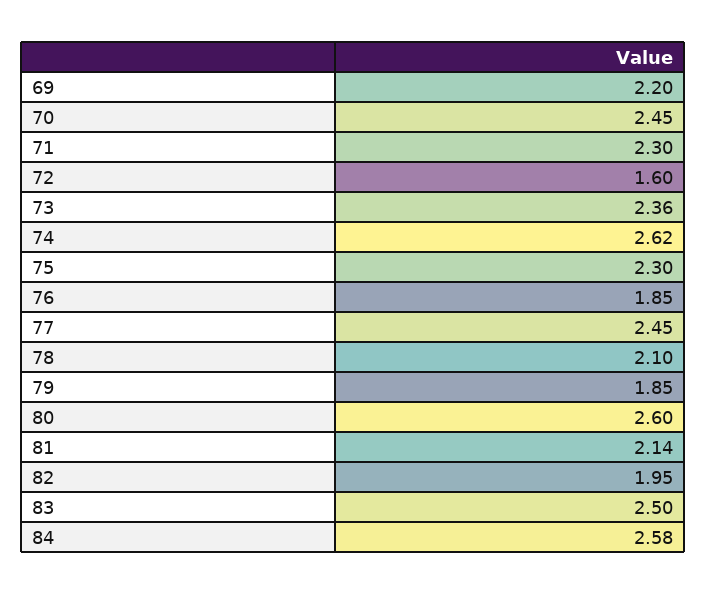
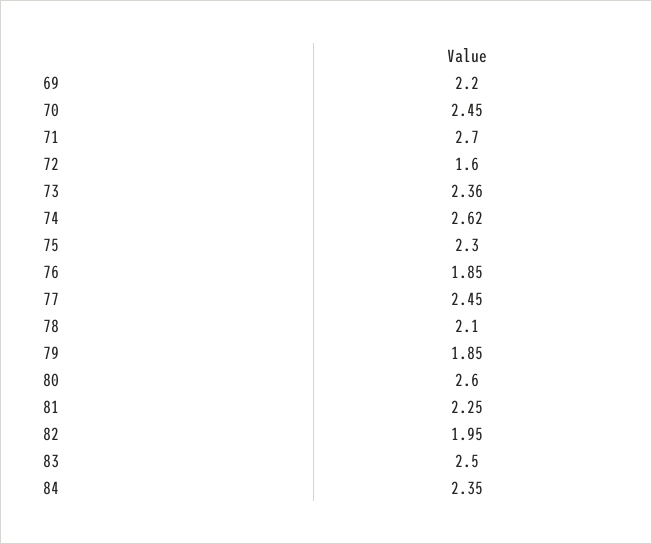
  {
    "69": 2.2,
    "70": 2.45,
-   "71": 2.3,
+   "71": 2.7,
    "72": 1.6,
    "73": 2.36,
    "74": 2.62,
    "75": 2.3,
    "76": 1.85,
    "77": 2.45,
    "78": 2.1,
    "79": 1.85,
    "80": 2.6,
-   "81": 2.14,
+   "81": 2.25,
    "82": 1.95,
    "83": 2.5,
-   "84": 2.58
+   "84": 2.35
  }

